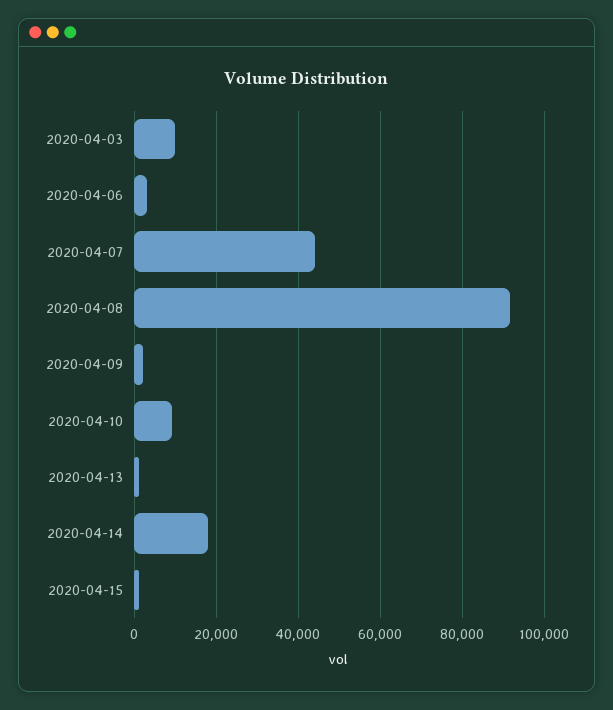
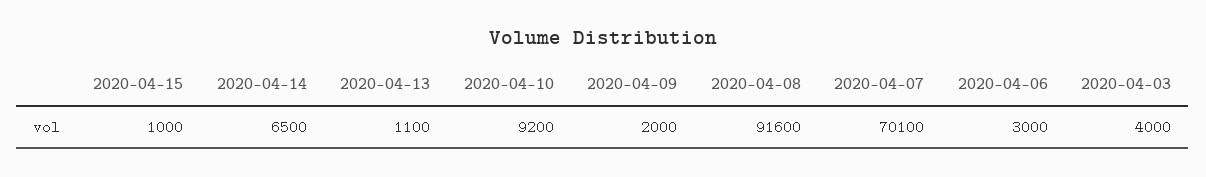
  {
-   "2020-04-03": 10000,
+   "2020-04-03": 4000,
    "2020-04-06": 3000,
-   "2020-04-07": 44000,
+   "2020-04-07": 70100,
    "2020-04-08": 91600,
    "2020-04-09": 2000,
    "2020-04-10": 9200,
    "2020-04-13": 1100,
-   "2020-04-14": 18000,
+   "2020-04-14": 6500,
    "2020-04-15": 1000
  }

